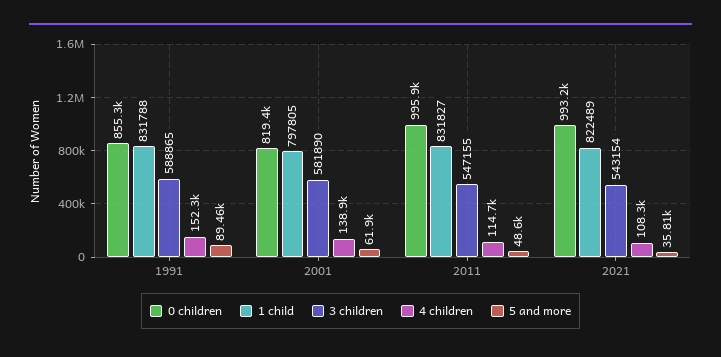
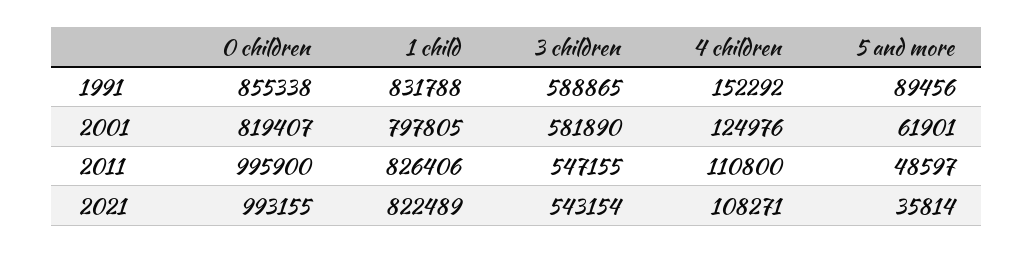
  {
    "0 children": {
      "1991": 855338,
      "2001": 819407,
      "2011": 995900,
      "2021": 993155
    },
    "1 child": {
      "1991": 831788,
      "2001": 797805,
-     "2011": 831827,
+     "2011": 826406,
      "2021": 822489
    },
    "3 children": {
      "1991": 588865,
      "2001": 581890,
      "2011": 547155,
      "2021": 543154
    },
    "4 children": {
      "1991": 152292,
-     "2001": 138900,
+     "2001": 124976,
-     "2011": 114700,
+     "2011": 110800,
      "2021": 108271
    },
    "5 and more": {
      "1991": 89456,
      "2001": 61901,
      "2011": 48597,
      "2021": 35814
    }
  }

